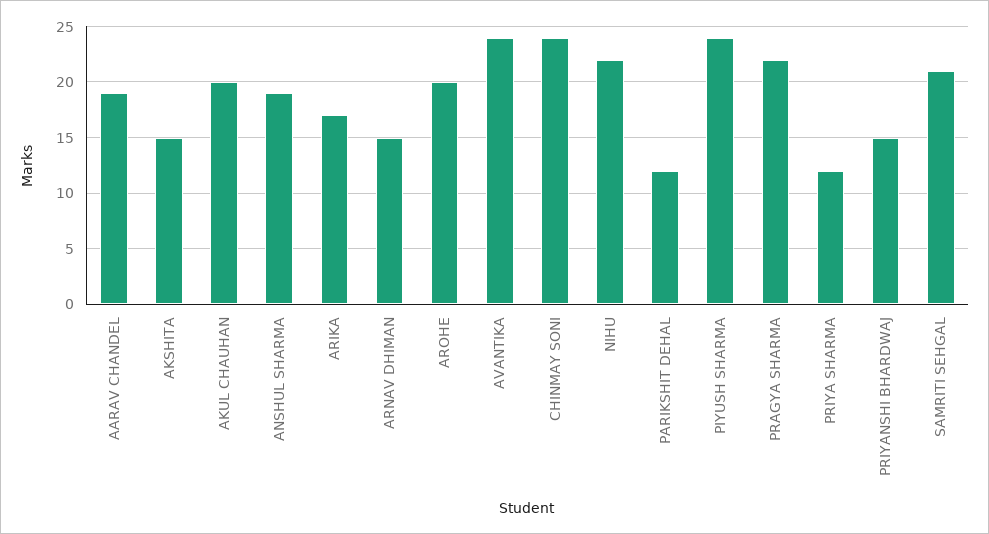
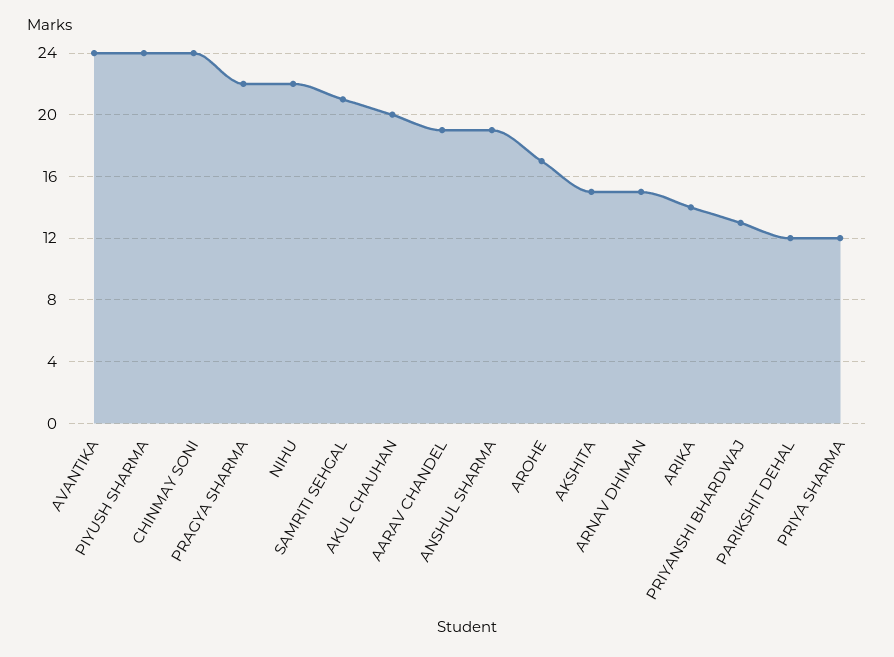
  {
    "AARAV CHANDEL": 19,
    "AKSHITA": 15,
    "AKUL CHAUHAN": 20,
    "ANSHUL SHARMA": 19,
-   "ARIKA": 17,
+   "ARIKA": 14,
    "ARNAV DHIMAN": 15,
-   "AROHE": 20,
+   "AROHE": 17,
    "AVANTIKA": 24,
    "CHINMAY SONI": 24,
    "NIHU": 22,
    "PARIKSHIT DEHAL": 12,
    "PIYUSH SHARMA": 24,
    "PRAGYA SHARMA": 22,
    "PRIYA SHARMA": 12,
-   "PRIYANSHI BHARDWAJ": 15,
+   "PRIYANSHI BHARDWAJ": 13,
    "SAMRITI SEHGAL": 21
  }

